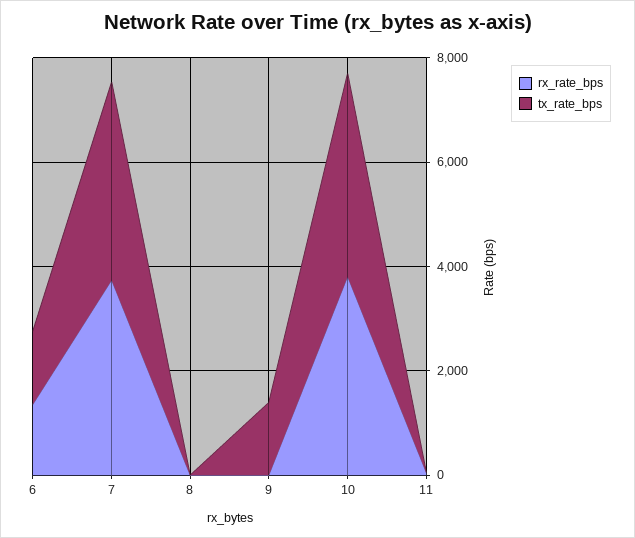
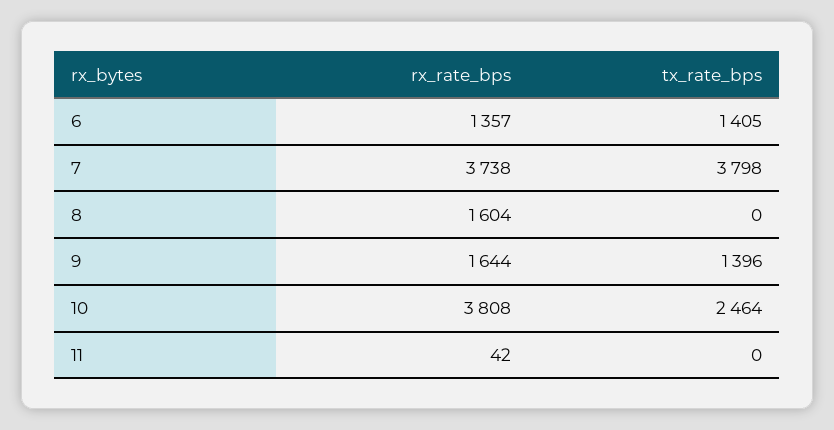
  {
    "rx_rate_bps": {
      "6": 1357,
      "7": 3738,
-     "8": 0,
+     "8": 1604,
-     "9": 0,
+     "9": 1644,
      "10": 3808,
      "11": 42
    },
    "tx_rate_bps": {
      "6": 1405,
      "7": 3798,
      "8": 0,
      "9": 1396,
-     "10": 4000,
+     "10": 2464,
      "11": 0
    }
  }

